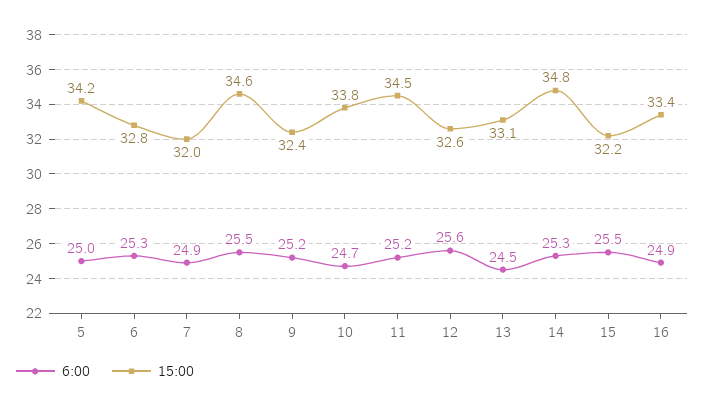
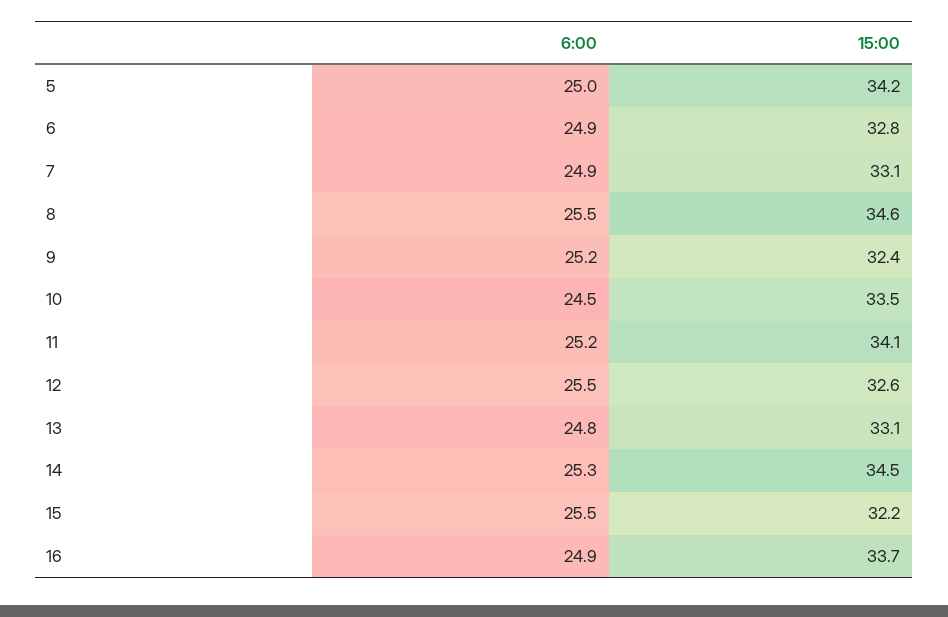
  {
    "6:00": {
      "5": 25,
-     "6": 25.3,
+     "6": 24.9,
      "7": 24.9,
      "8": 25.5,
      "9": 25.2,
-     "10": 24.7,
+     "10": 24.5,
      "11": 25.2,
-     "12": 25.6,
+     "12": 25.5,
-     "13": 24.5,
+     "13": 24.8,
      "14": 25.3,
      "15": 25.5,
      "16": 24.9
    },
    "15:00": {
      "5": 34.2,
      "6": 32.8,
-     "7": 32,
+     "7": 33.1,
      "8": 34.6,
      "9": 32.4,
-     "10": 33.8,
+     "10": 33.5,
-     "11": 34.5,
+     "11": 34.1,
      "12": 32.6,
      "13": 33.1,
-     "14": 34.8,
+     "14": 34.5,
      "15": 32.2,
-     "16": 33.4
+     "16": 33.7
    }
  }

